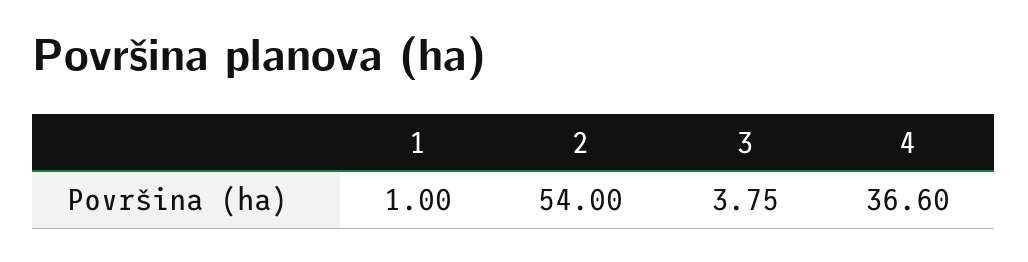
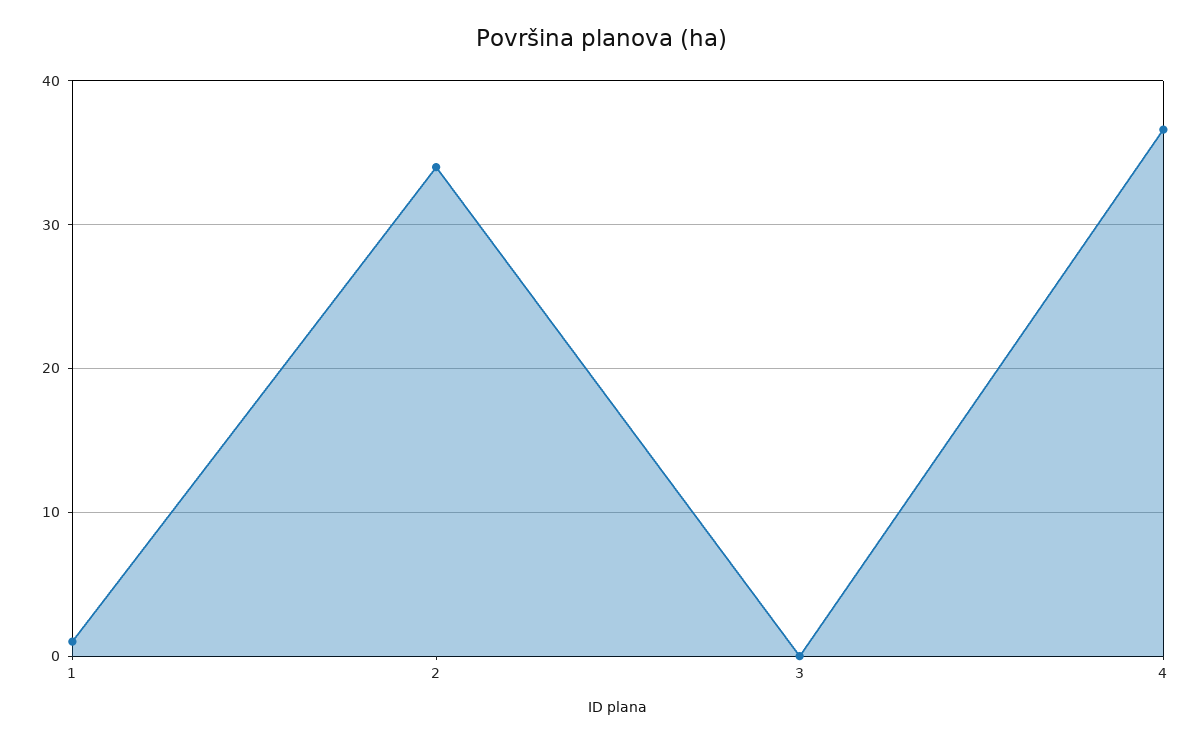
  {
    "1": 1,
-   "2": 54,
+   "2": 34,
-   "3": 3.75,
+   "3": 0,
    "4": 36.6
  }

